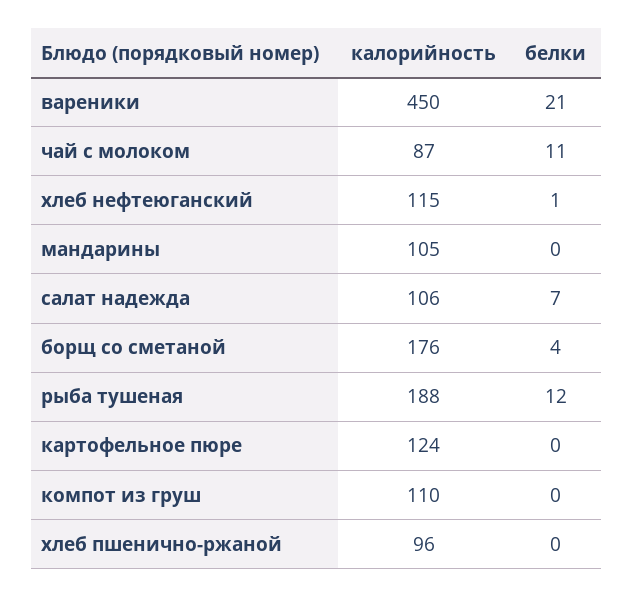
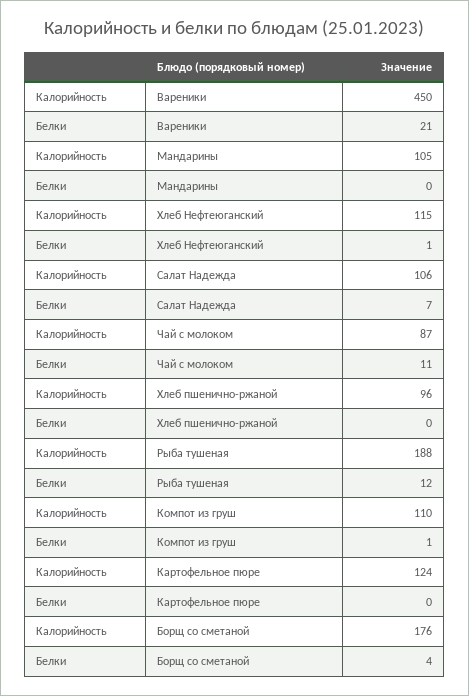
  {
    "калорийность": {
      "вареники": 450,
      "чай с молоком": 87,
      "хлеб нефтеюганский": 115,
      "мандарины": 105,
      "салат надежда": 106,
      "борщ со сметаной": 176,
      "рыба тушеная": 188,
      "картофельное пюре": 124,
      "компот из груш": 110,
      "хлеб пшенично-ржаной": 96
    },
    "белки": {
      "вареники": 21,
      "чай с молоком": 11,
      "хлеб нефтеюганский": 1,
      "мандарины": 0,
      "салат надежда": 7,
      "борщ со сметаной": 4,
      "рыба тушеная": 12,
      "картофельное пюре": 0,
-     "компот из груш": 0,
+     "компот из груш": 1,
      "хлеб пшенично-ржаной": 0
    }
  }

